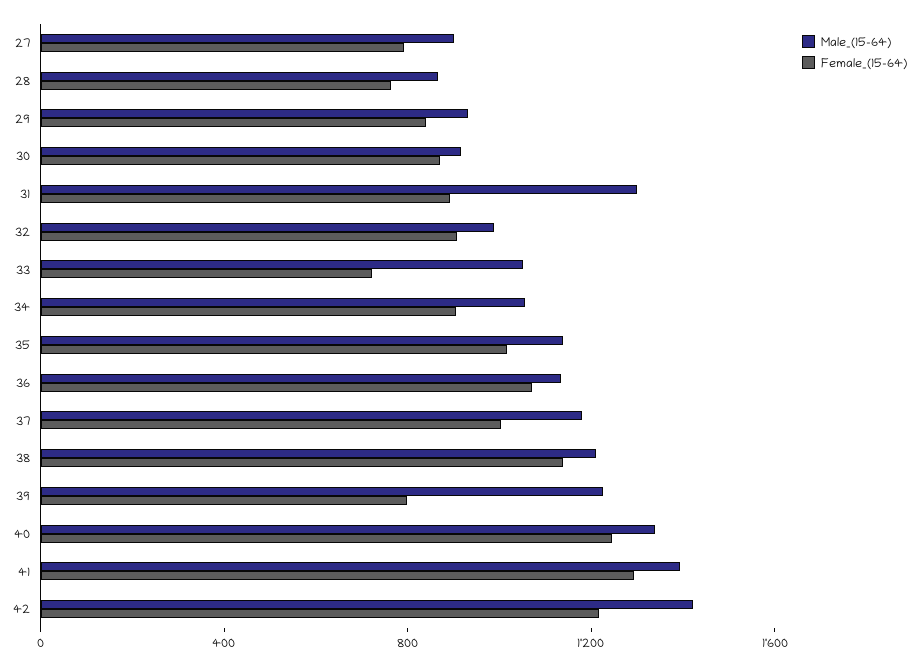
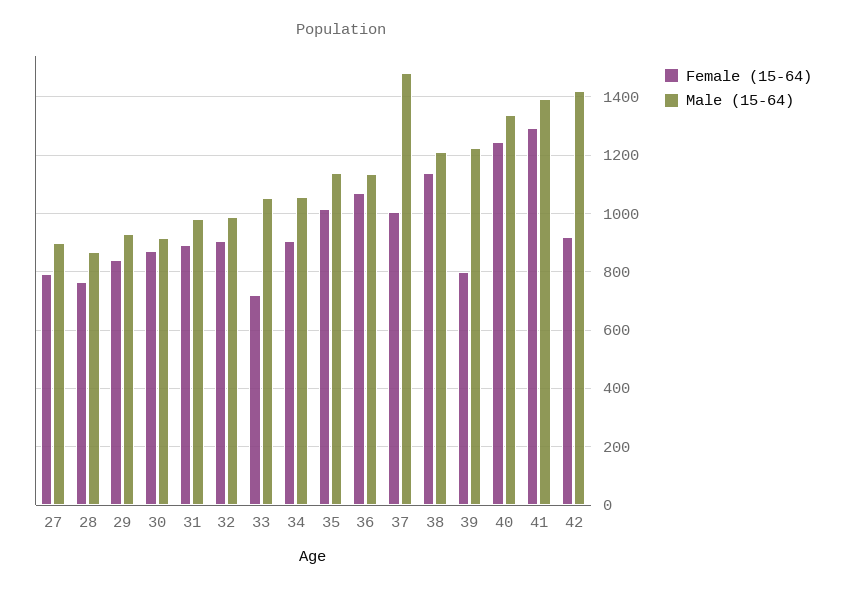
  {
    "Male_(15-64)": {
      "27": 900,
      "28": 875,
      "29": 925,
      "30": 925,
-     "31": 1300,
+     "31": 975,
      "32": 975,
      "33": 1050,
      "34": 1050,
      "35": 1150,
      "36": 1125,
-     "37": 1200,
+     "37": 1475,
      "38": 1200,
      "39": 1225,
      "40": 1350,
      "41": 1400,
      "42": 1425
    },
    "Female_(15-64)": {
      "27": 800,
      "28": 775,
      "29": 850,
      "30": 875,
      "31": 900,
      "32": 900,
      "33": 725,
      "34": 900,
      "35": 1025,
      "36": 1075,
      "37": 1000,
      "38": 1150,
      "39": 800,
      "40": 1250,
      "41": 1300,
-     "42": 1200
+     "42": 925
    }
  }

